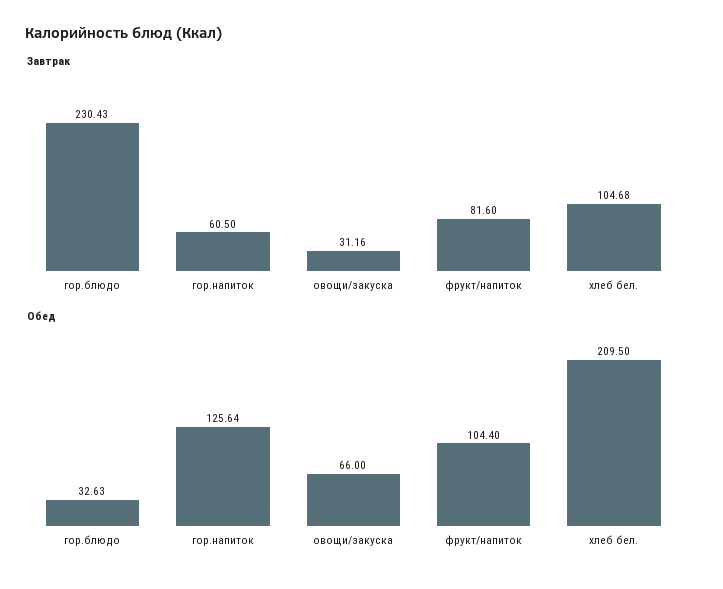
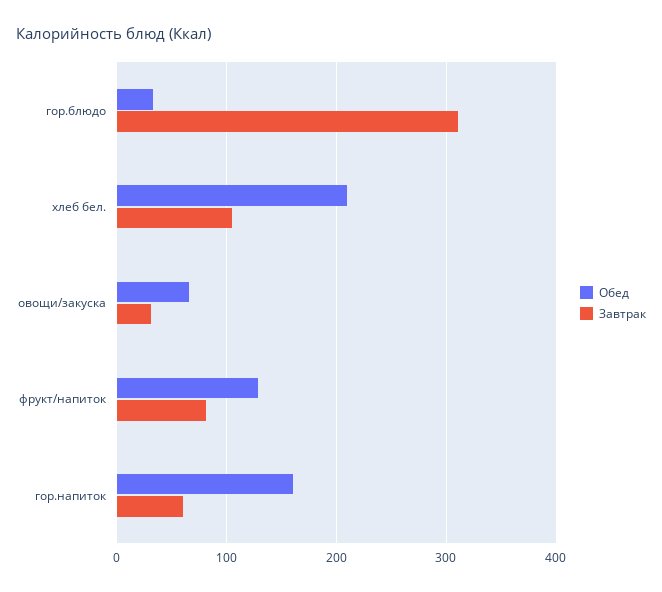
  {
    "Завтрак": {
-     "гор.блюдо": 230.43,
+     "гор.блюдо": 310,
      "гор.напиток": 60.5,
      "овощи/закуска": 31.16,
      "фрукт/напиток": 81.6,
      "хлеб бел.": 104.68
    },
    "Обед": {
      "гор.блюдо": 32.63,
-     "гор.напиток": 125.64,
+     "гор.напиток": 160,
      "овощи/закуска": 66,
-     "фрукт/напиток": 104.4,
+     "фрукт/напиток": 130,
      "хлеб бел.": 209.5
    }
  }

